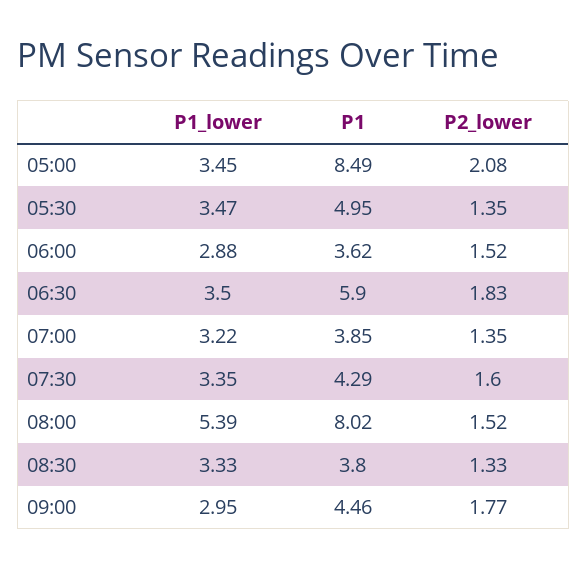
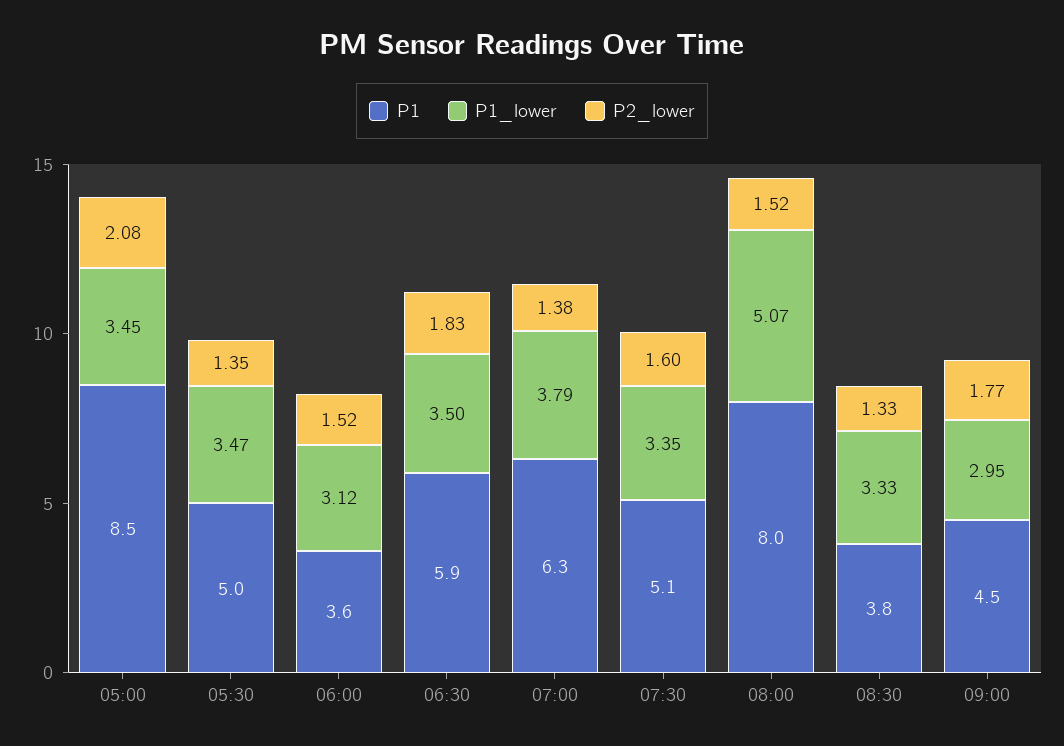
  {
    "P1_lower": {
      "05:00": 3.45,
      "05:30": 3.47,
-     "06:00": 2.88,
+     "06:00": 3.12,
      "06:30": 3.5,
-     "07:00": 3.22,
+     "07:00": 3.79,
      "07:30": 3.35,
-     "08:00": 5.39,
+     "08:00": 5.07,
      "08:30": 3.33,
      "09:00": 2.95
    },
    "P1": {
      "05:00": 8.49,
      "05:30": 4.95,
      "06:00": 3.62,
      "06:30": 5.9,
-     "07:00": 3.85,
+     "07:00": 6.3,
-     "07:30": 4.29,
+     "07:30": 5.1,
      "08:00": 8.02,
      "08:30": 3.8,
      "09:00": 4.46
    },
    "P2_lower": {
      "05:00": 2.08,
      "05:30": 1.35,
      "06:00": 1.52,
      "06:30": 1.83,
-     "07:00": 1.35,
+     "07:00": 1.38,
      "07:30": 1.6,
      "08:00": 1.52,
      "08:30": 1.33,
      "09:00": 1.77
    }
  }

